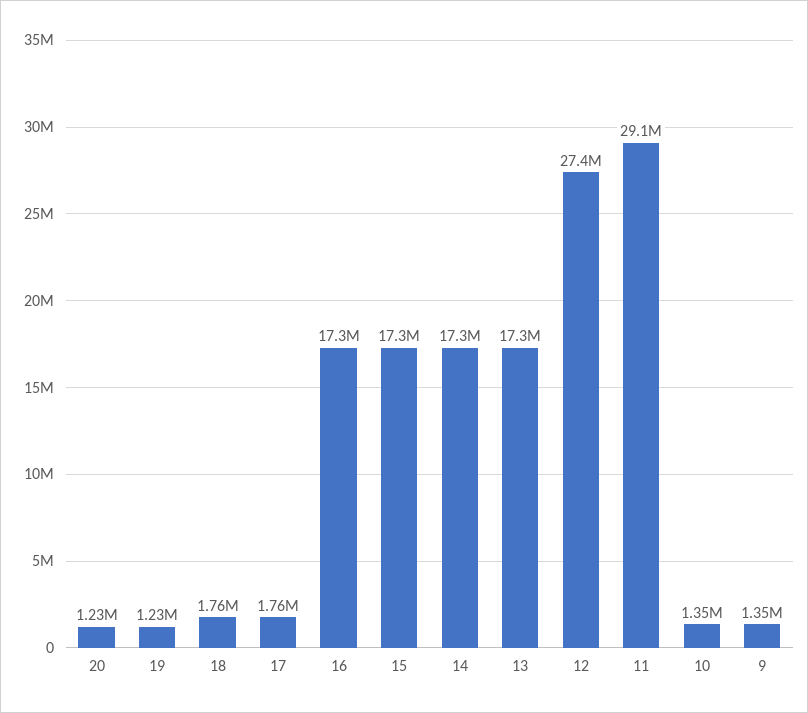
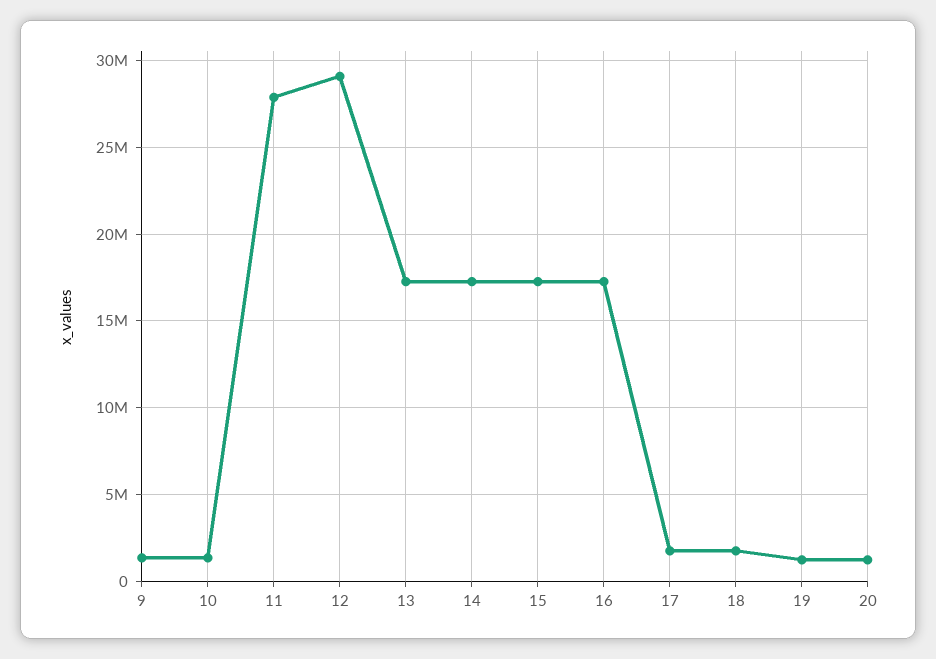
  {
    "20": 1230000,
    "19": 1230000,
    "18": 1760000,
    "17": 1760000,
    "16": 17300000,
    "15": 17300000,
    "14": 17300000,
    "13": 17300000,
-   "12": 27400000,
+   "12": 29000000,
-   "11": 29100000,
+   "11": 28000000,
    "10": 1350000,
    "9": 1350000
  }

